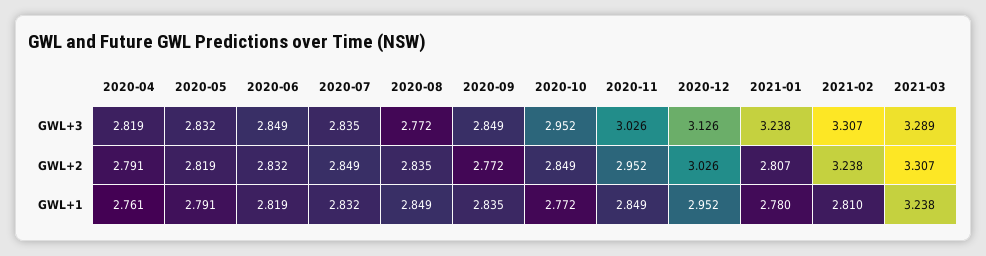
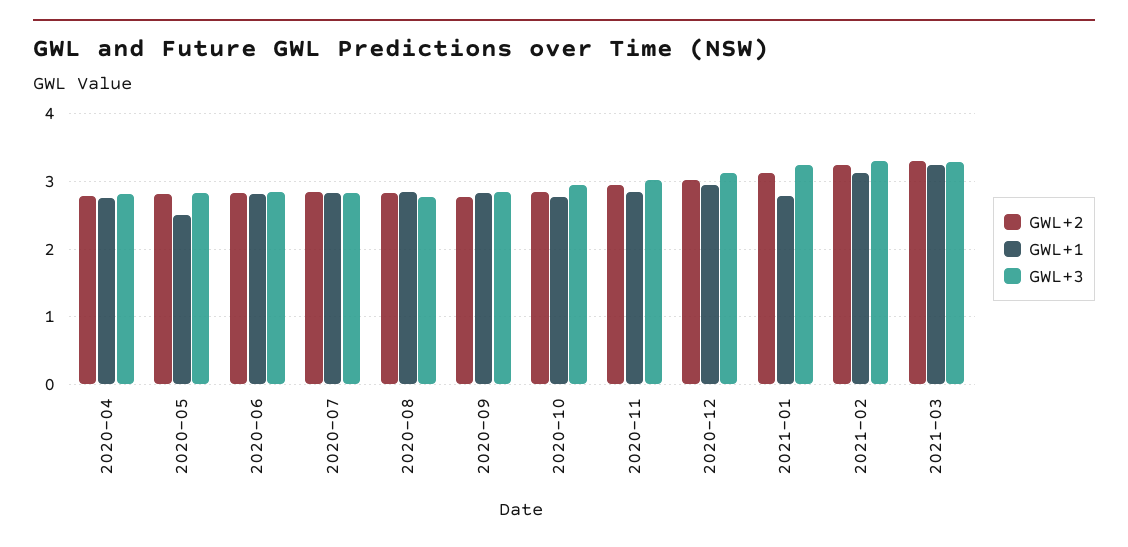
  {
    "GWL+3": {
      "2020-04": 2.819,
      "2020-05": 2.832,
      "2020-06": 2.849,
      "2020-07": 2.835,
      "2020-08": 2.772,
      "2020-09": 2.849,
      "2020-10": 2.952,
      "2020-11": 3.026,
      "2020-12": 3.126,
      "2021-01": 3.238,
      "2021-02": 3.307,
      "2021-03": 3.289
    },
    "GWL+2": {
      "2020-04": 2.791,
      "2020-05": 2.819,
      "2020-06": 2.832,
      "2020-07": 2.849,
      "2020-08": 2.835,
      "2020-09": 2.772,
      "2020-10": 2.849,
      "2020-11": 2.952,
      "2020-12": 3.026,
-     "2021-01": 2.807,
+     "2021-01": 3.1,
      "2021-02": 3.238,
      "2021-03": 3.307
    },
    "GWL+1": {
      "2020-04": 2.761,
-     "2020-05": 2.791,
+     "2020-05": 2.5,
      "2020-06": 2.819,
      "2020-07": 2.832,
      "2020-08": 2.849,
      "2020-09": 2.835,
      "2020-10": 2.772,
      "2020-11": 2.849,
      "2020-12": 2.952,
      "2021-01": 2.78,
-     "2021-02": 2.81,
+     "2021-02": 3.1,
      "2021-03": 3.238
    }
  }

